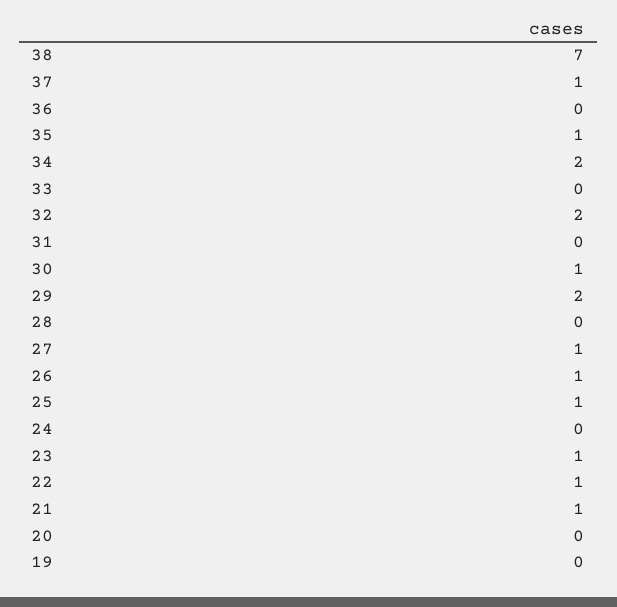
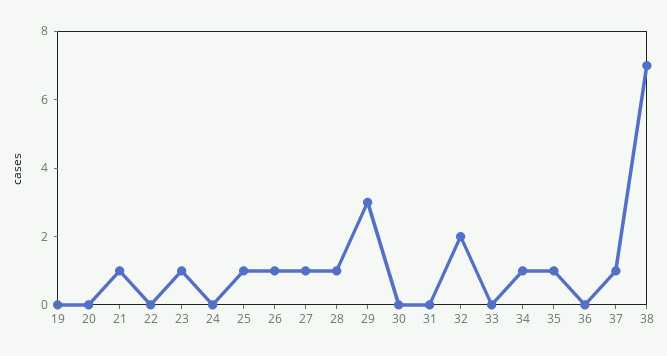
  {
    "38": 7,
    "37": 1,
    "36": 0,
    "35": 1,
-   "34": 2,
+   "34": 1,
    "33": 0,
    "32": 2,
    "31": 0,
-   "30": 1,
+   "30": 0,
-   "29": 2,
+   "29": 3,
-   "28": 0,
+   "28": 1,
    "27": 1,
    "26": 1,
    "25": 1,
    "24": 0,
    "23": 1,
-   "22": 1,
+   "22": 0,
    "21": 1,
    "20": 0,
    "19": 0
  }

